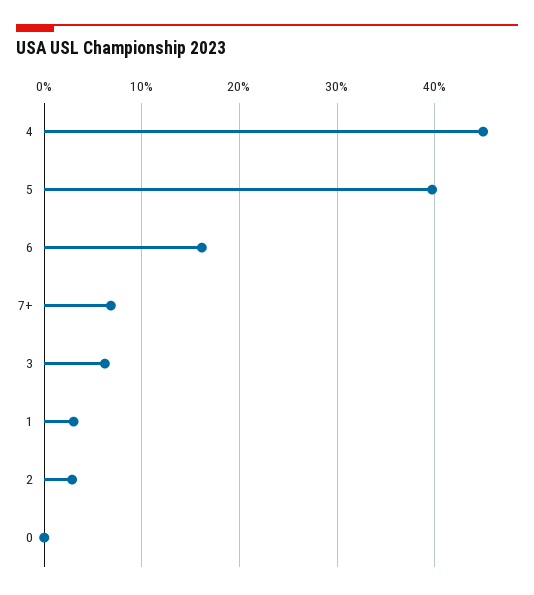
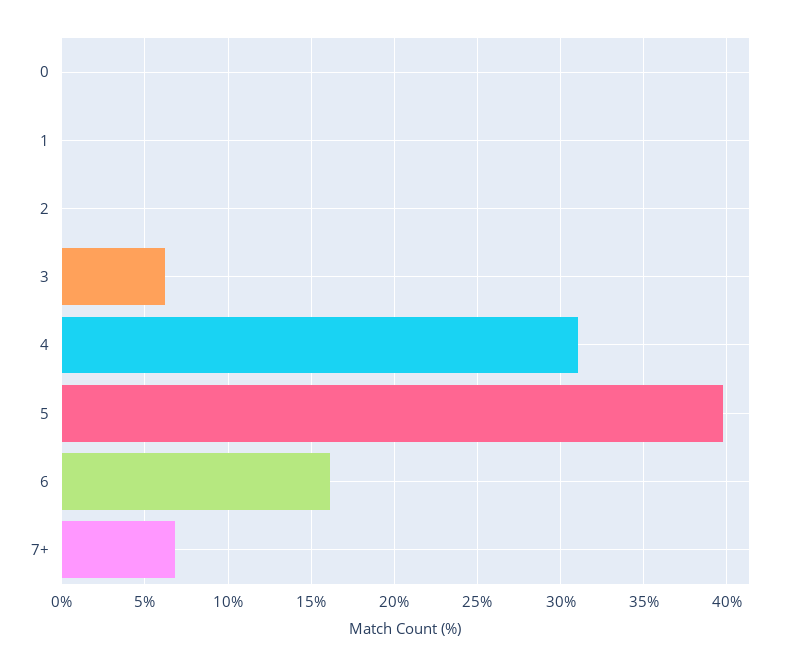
  {
-   "4": 45,
+   "4": 31,
    "5": 40,
    "6": 16,
    "7+": 7,
    "3": 6,
-   "1": 3,
+   "1": 0,
-   "2": 3,
+   "2": 0,
    "0": 0
  }

